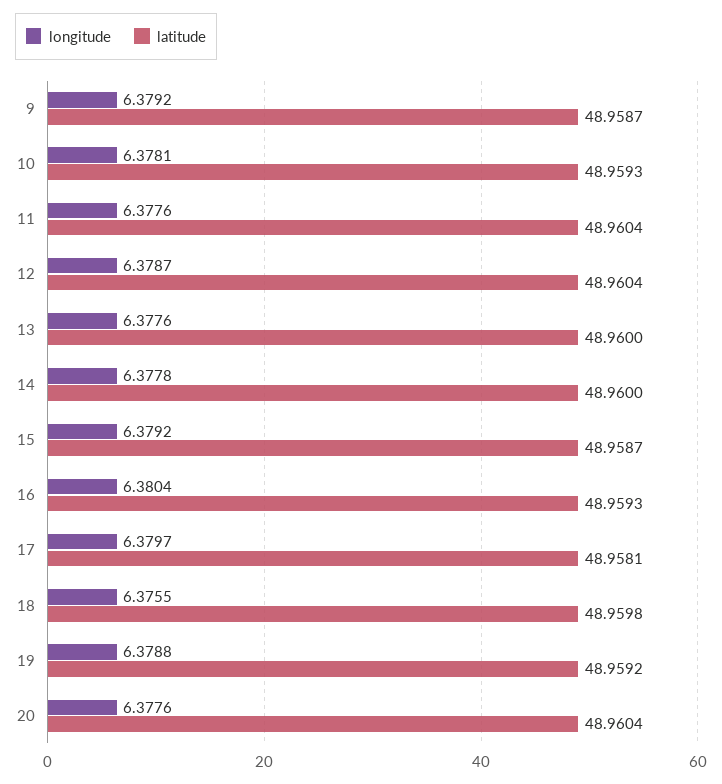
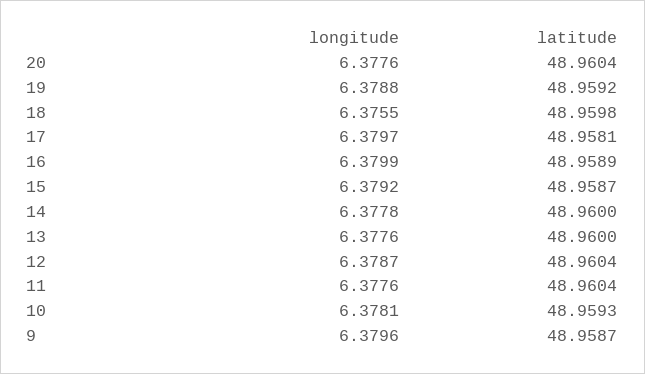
  {
    "longitude": {
-     "9": 6.3792,
+     "9": 6.3796,
      "10": 6.3781,
      "11": 6.3776,
      "12": 6.3787,
      "13": 6.3776,
      "14": 6.3778,
      "15": 6.3792,
-     "16": 6.3804,
+     "16": 6.3799,
      "17": 6.3797,
      "18": 6.3755,
      "19": 6.3788,
      "20": 6.3776
    },
    "latitude": {
      "9": 48.9587,
      "10": 48.9593,
      "11": 48.9604,
      "12": 48.9604,
      "13": 48.96,
      "14": 48.96,
      "15": 48.9587,
-     "16": 48.9593,
+     "16": 48.9589,
      "17": 48.9581,
      "18": 48.9598,
      "19": 48.9592,
      "20": 48.9604
    }
  }

